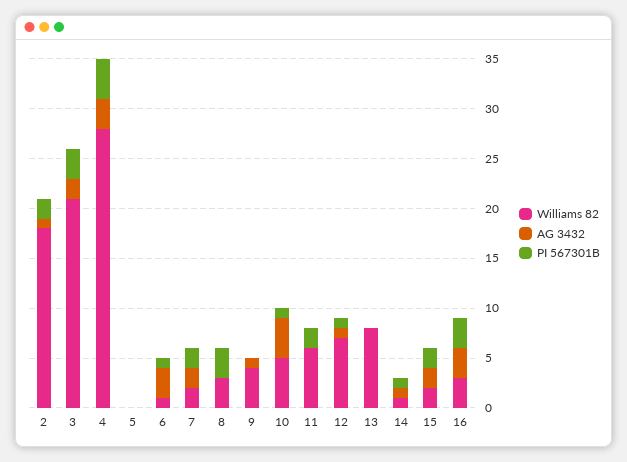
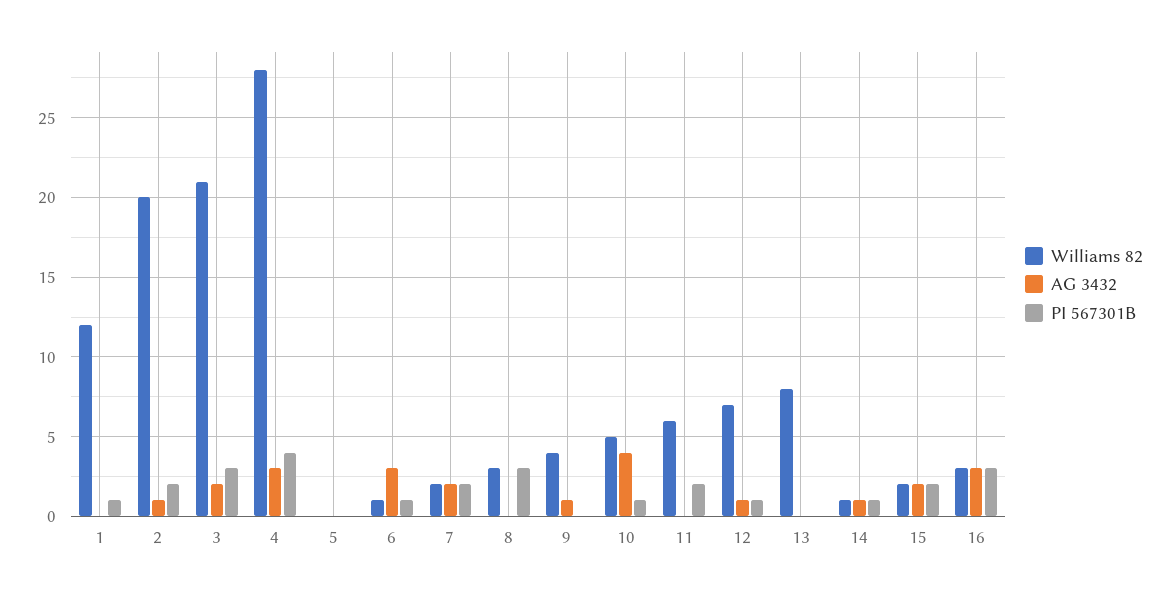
  {
    "Williams 82": {
-     "2": 18,
+     "2": 20,
      "3": 21,
      "4": 28,
      "5": 0,
      "6": 1,
      "7": 2,
      "8": 3,
      "9": 4,
      "10": 5,
      "11": 6,
      "12": 7,
      "13": 8,
      "14": 1,
      "15": 2,
-     "16": 3
+     "16": 3,
+     "1": 12
    },
    "AG 3432": {
      "2": 1,
      "3": 2,
      "4": 3,
      "5": 0,
      "6": 3,
      "7": 2,
      "8": 0,
      "9": 1,
      "10": 4,
      "11": 0,
      "12": 1,
      "13": 0,
      "14": 1,
      "15": 2,
-     "16": 3
+     "16": 3,
+     "1": 0
    },
    "PI 567301B": {
      "2": 2,
      "3": 3,
      "4": 4,
      "5": 0,
      "6": 1,
      "7": 2,
      "8": 3,
      "9": 0,
      "10": 1,
      "11": 2,
      "12": 1,
      "13": 0,
      "14": 1,
      "15": 2,
-     "16": 3
+     "16": 3,
+     "1": 1
    }
  }

